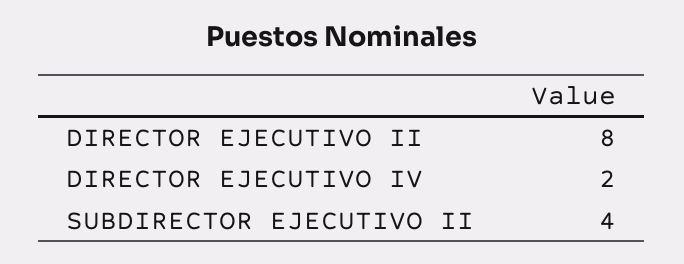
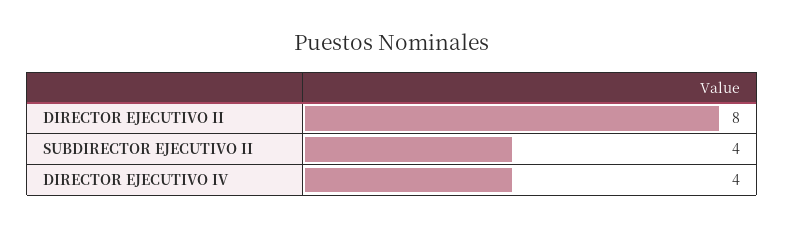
  {
    "DIRECTOR EJECUTIVO II": 8,
-   "DIRECTOR EJECUTIVO IV": 2,
+   "DIRECTOR EJECUTIVO IV": 4,
    "SUBDIRECTOR EJECUTIVO II": 4
  }

